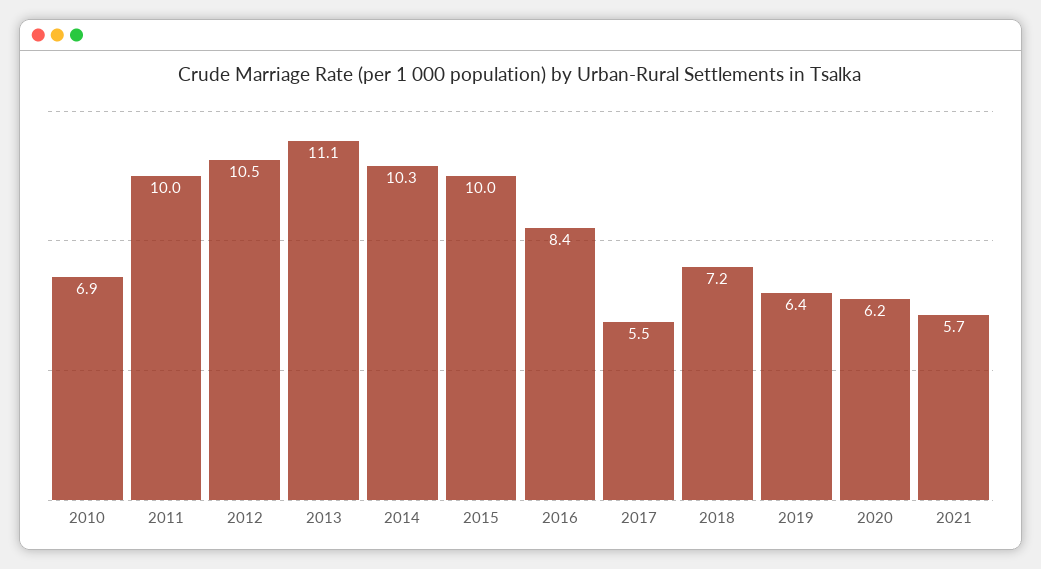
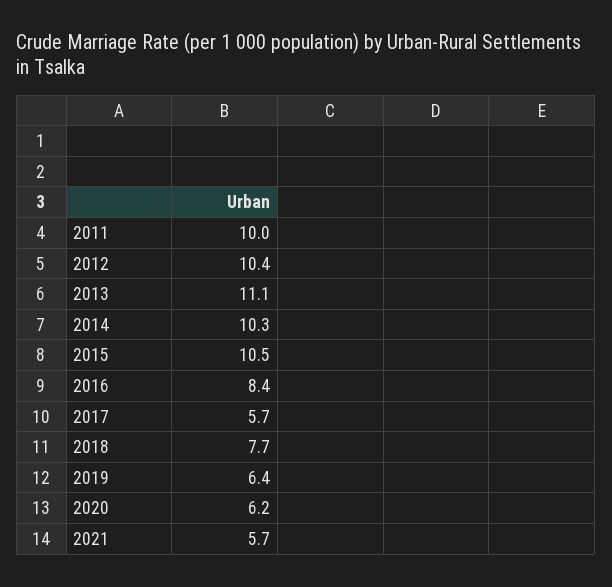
  {
-   "2010": 6.9,
    "2011": 10,
-   "2012": 10.5,
+   "2012": 10.4,
    "2013": 11.1,
    "2014": 10.3,
-   "2015": 10,
+   "2015": 10.5,
    "2016": 8.4,
-   "2017": 5.5,
+   "2017": 5.7,
-   "2018": 7.2,
+   "2018": 7.7,
    "2019": 6.4,
    "2020": 6.2,
    "2021": 5.7
  }

